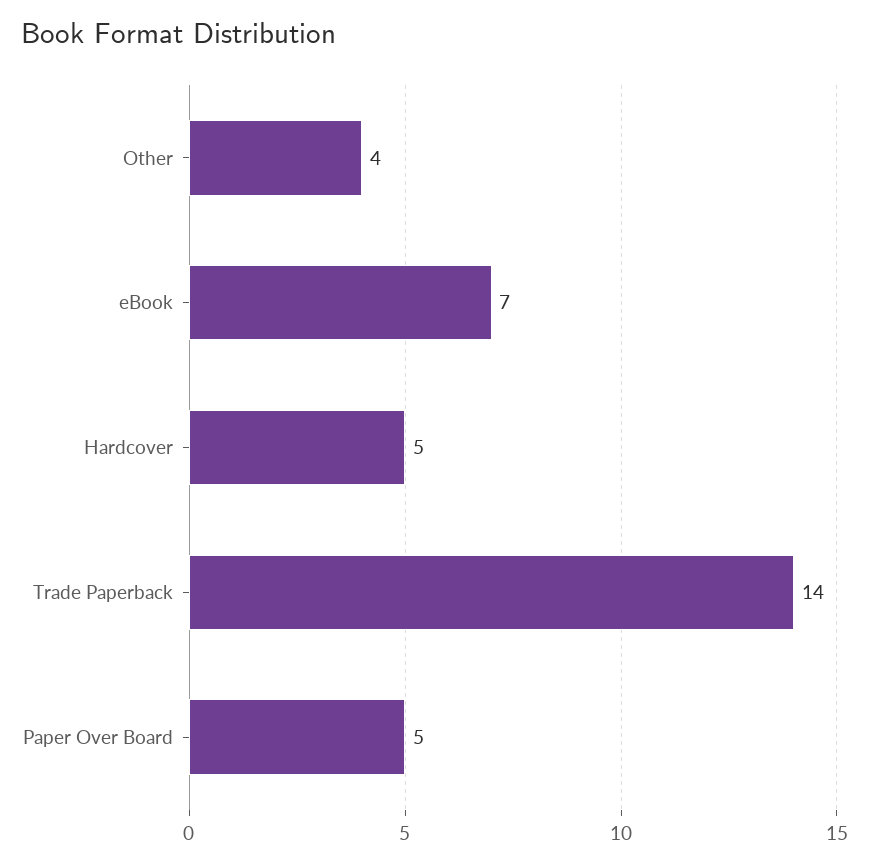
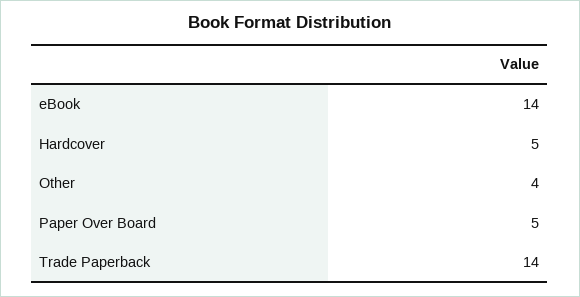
  {
    "Other": 4,
-   "eBook": 7,
+   "eBook": 14,
    "Hardcover": 5,
    "Trade Paperback": 14,
    "Paper Over Board": 5
  }

